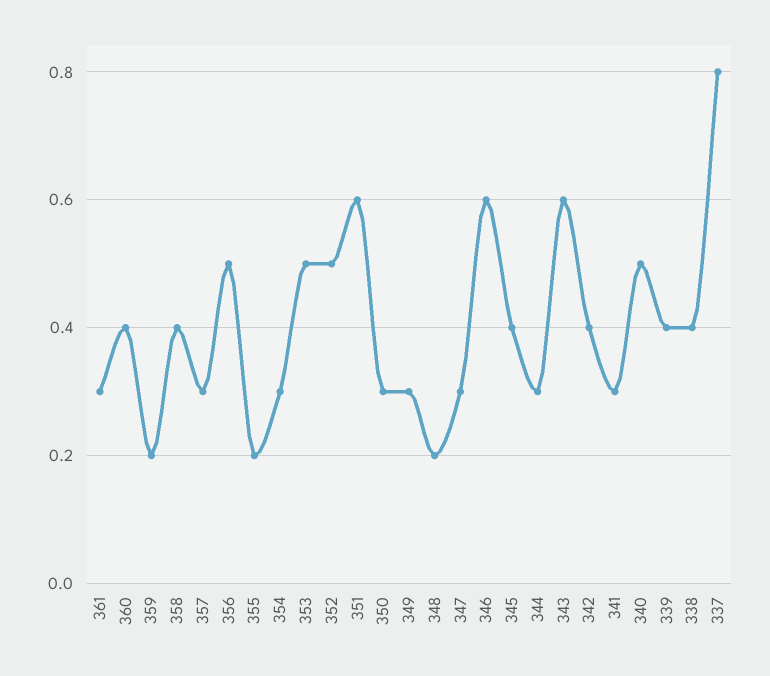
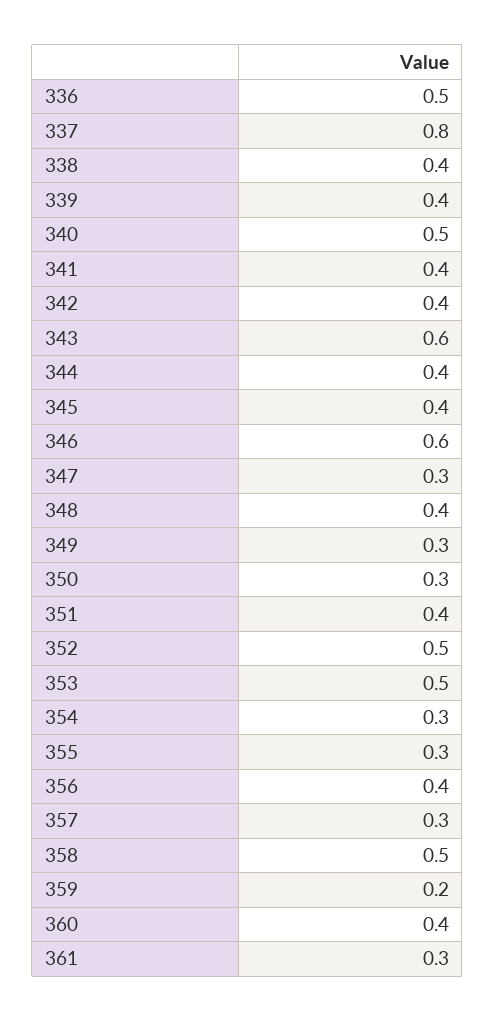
  {
    "361": 0.3,
    "360": 0.4,
    "359": 0.2,
-   "358": 0.4,
+   "358": 0.5,
    "357": 0.3,
-   "356": 0.5,
+   "356": 0.4,
-   "355": 0.2,
+   "355": 0.3,
    "354": 0.3,
    "353": 0.5,
    "352": 0.5,
-   "351": 0.6,
+   "351": 0.4,
    "350": 0.3,
    "349": 0.3,
-   "348": 0.2,
+   "348": 0.4,
    "347": 0.3,
    "346": 0.6,
    "345": 0.4,
-   "344": 0.3,
+   "344": 0.4,
    "343": 0.6,
    "342": 0.4,
-   "341": 0.3,
+   "341": 0.4,
    "340": 0.5,
    "339": 0.4,
    "338": 0.4,
-   "337": 0.8
+   "337": 0.8,
+   "336": 0.5
  }

